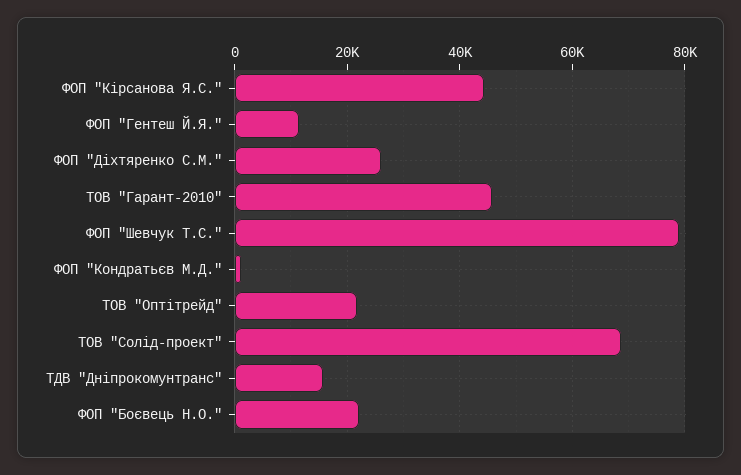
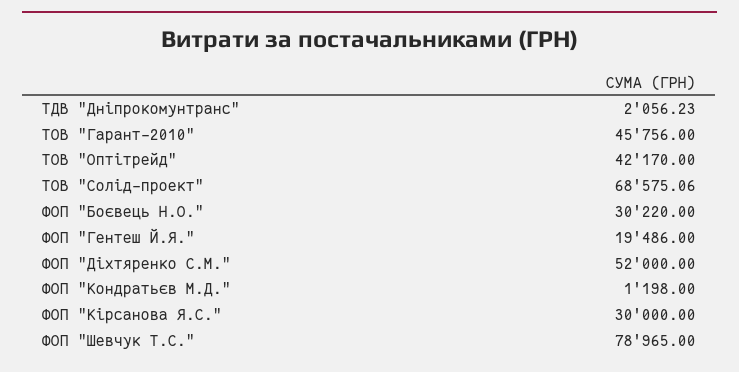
  {
-   "ФОП \"Кірсанова Я.С.\"": 44000,
+   "ФОП \"Кірсанова Я.С.\"": 30000,
-   "ФОП \"Гентеш Й.Я.\"": 12000,
+   "ФОП \"Гентеш Й.Я.\"": 19486,
-   "ФОП \"Діхтяренко С.М.\"": 26000,
+   "ФОП \"Діхтяренко С.М.\"": 52000,
    "ТОВ \"Гарант-2010\"": 45756,
    "ФОП \"Шевчук Т.С.\"": 78965,
    "ФОП \"Кондратьєв М.Д.\"": 1198,
-   "ТОВ \"Оптітрейд\"": 22000,
+   "ТОВ \"Оптітрейд\"": 42170,
    "ТОВ \"Солід-проект\"": 68575.06,
-   "ТДВ \"Дніпрокомунтранс\"": 16000,
+   "ТДВ \"Дніпрокомунтранс\"": 2056.23,
-   "ФОП \"Боєвець Н.О.\"": 22000
+   "ФОП \"Боєвець Н.О.\"": 30220
  }

